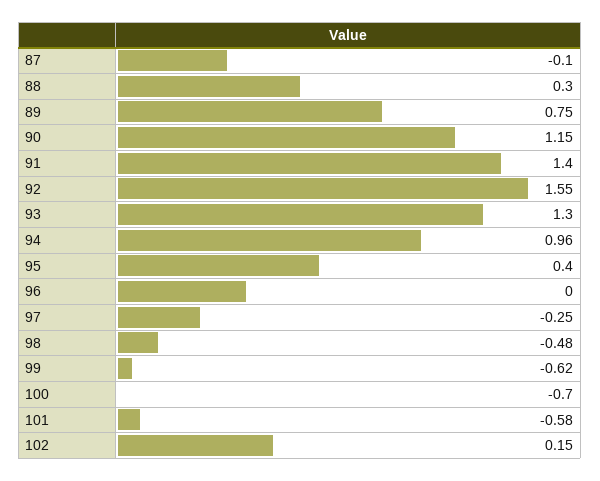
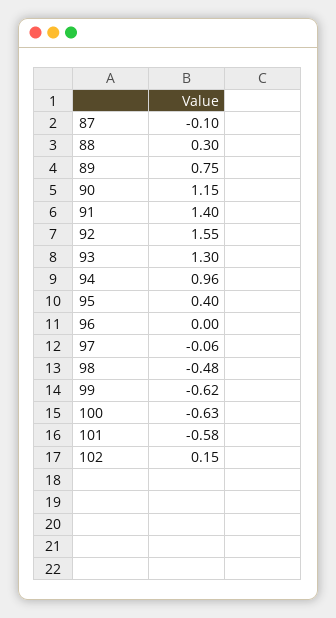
  {
    "87": -0.1,
    "88": 0.3,
    "89": 0.75,
    "90": 1.15,
    "91": 1.4,
    "92": 1.55,
    "93": 1.3,
    "94": 0.96,
    "95": 0.4,
    "96": 0,
-   "97": -0.25,
+   "97": -0.06,
    "98": -0.48,
    "99": -0.62,
-   "100": -0.7,
+   "100": -0.63,
    "101": -0.58,
    "102": 0.15
  }

